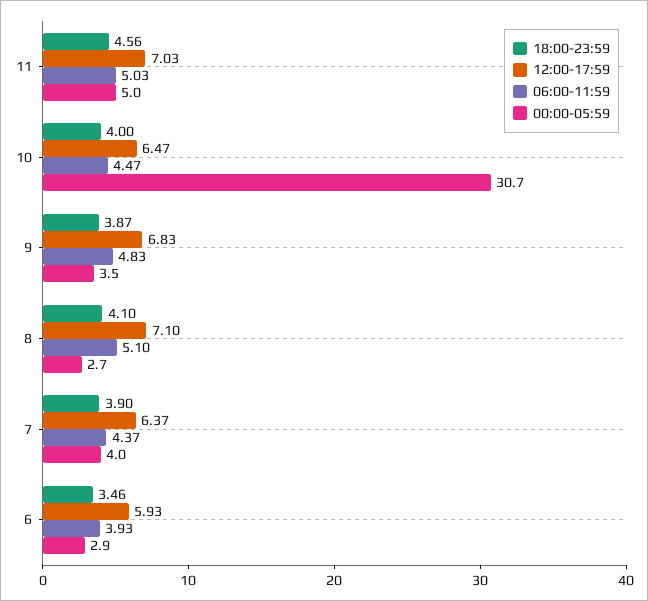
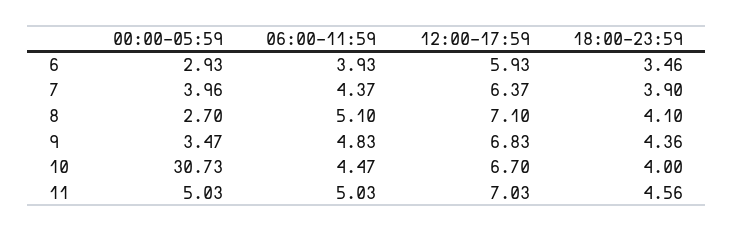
  {
    "18:00-23:59": {
      "11": 4.56,
      "10": 4,
-     "9": 3.87,
+     "9": 4.36,
      "8": 4.1,
      "7": 3.9,
      "6": 3.46
    },
    "12:00-17:59": {
      "11": 7.03,
-     "10": 6.47,
+     "10": 6.7,
      "9": 6.83,
      "8": 7.1,
      "7": 6.37,
      "6": 5.93
    },
    "06:00-11:59": {
      "11": 5.03,
      "10": 4.47,
      "9": 4.83,
      "8": 5.1,
      "7": 4.37,
      "6": 3.93
    },
    "00:00-05:59": {
      "11": 5.03,
      "10": 30.73,
      "9": 3.47,
      "8": 2.7,
      "7": 3.96,
      "6": 2.93
    }
  }

